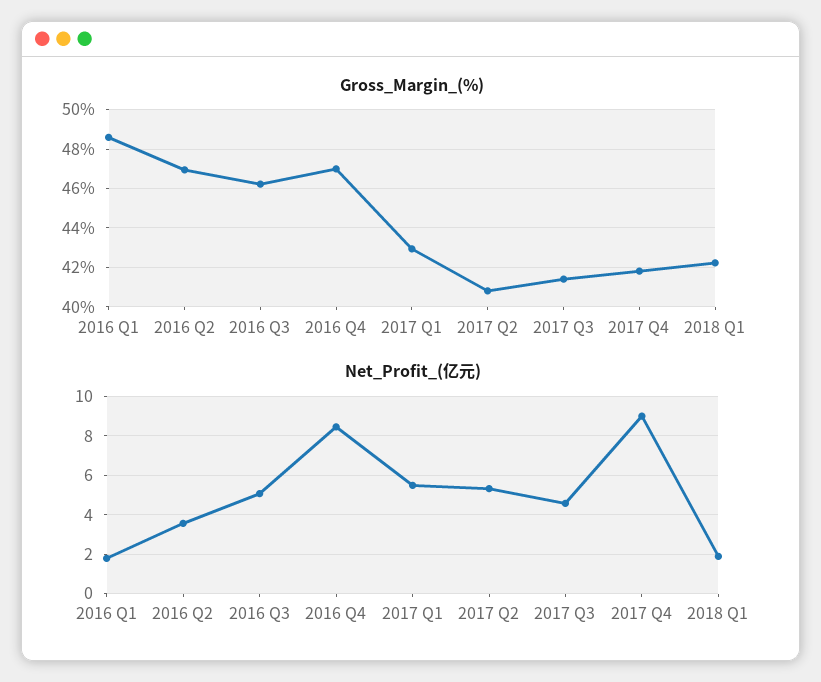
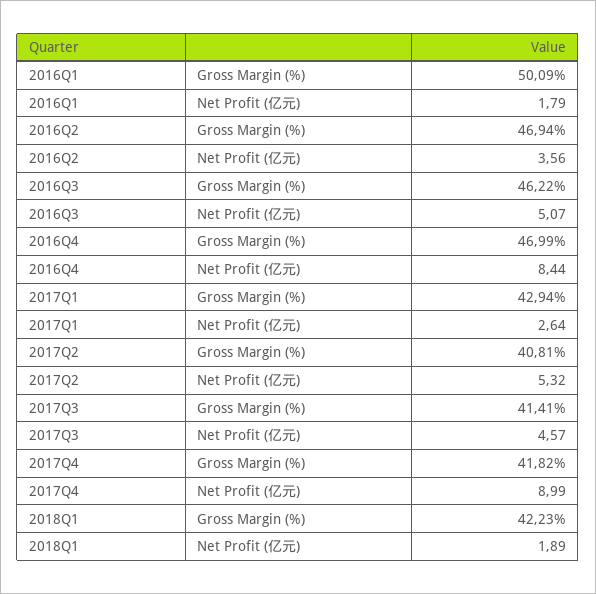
  {
    "Gross_Margin_(%)": {
-     "2016 Q1": 48.5,
+     "2016 Q1": 50.09,
      "2016 Q2": 46.94,
      "2016 Q3": 46.22,
      "2016 Q4": 46.99,
      "2017 Q1": 42.94,
      "2017 Q2": 40.81,
      "2017 Q3": 41.41,
      "2017 Q4": 41.82,
      "2018 Q1": 42.23
    },
    "Net_Profit_(亿元)": {
      "2016 Q1": 1.79,
      "2016 Q2": 3.56,
      "2016 Q3": 5.07,
      "2016 Q4": 8.44,
-     "2017 Q1": 5.5,
+     "2017 Q1": 2.64,
      "2017 Q2": 5.32,
      "2017 Q3": 4.57,
      "2017 Q4": 8.99,
      "2018 Q1": 1.89
    }
  }

